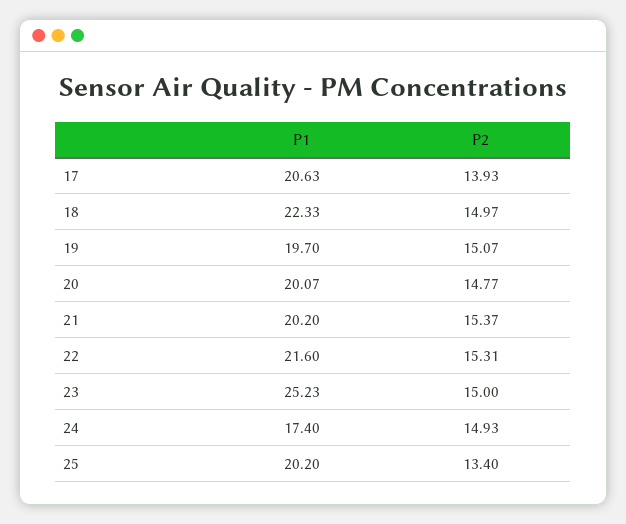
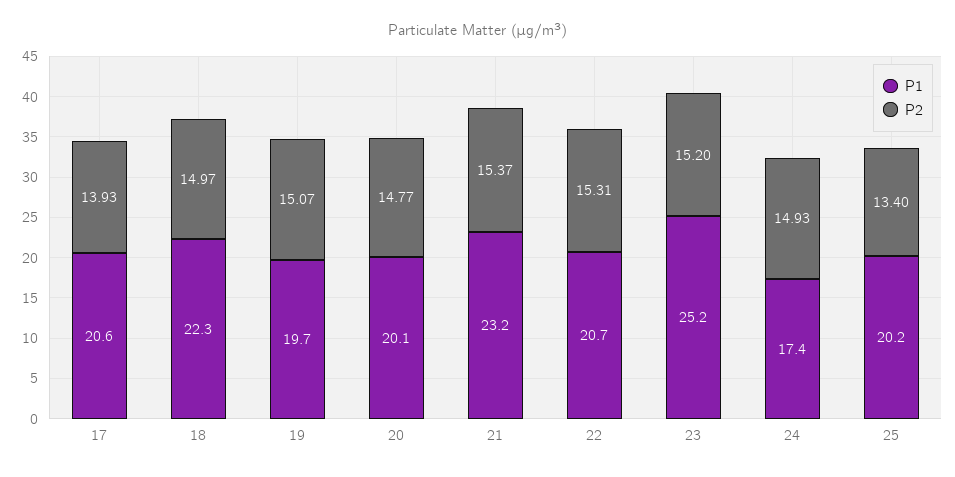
  {
    "P1": {
      "17": 20.63,
      "18": 22.33,
      "19": 19.7,
      "20": 20.07,
-     "21": 20.2,
+     "21": 23.2,
-     "22": 21.6,
+     "22": 20.7,
      "23": 25.23,
      "24": 17.4,
      "25": 20.2
    },
    "P2": {
      "17": 13.93,
      "18": 14.97,
      "19": 15.07,
      "20": 14.77,
      "21": 15.37,
      "22": 15.31,
-     "23": 15,
+     "23": 15.2,
      "24": 14.93,
      "25": 13.4
    }
  }

